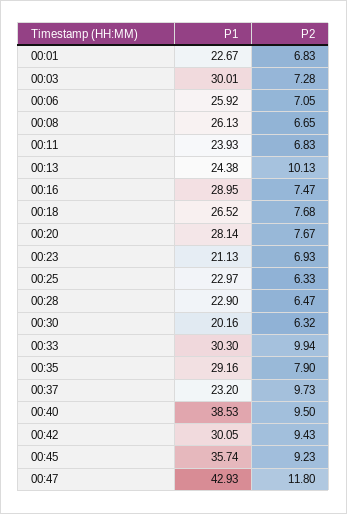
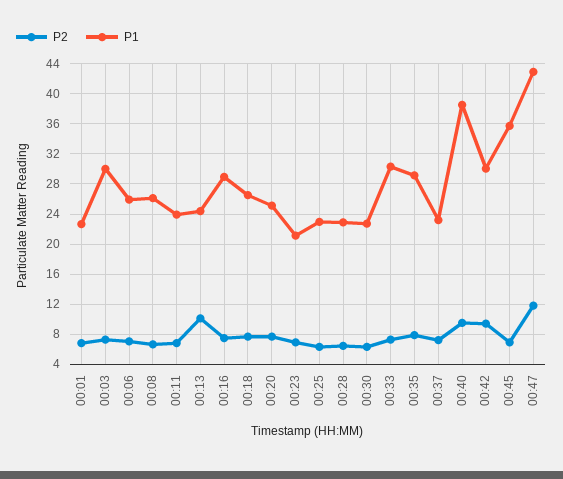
  {
    "P1": {
      "00:01": 22.67,
      "00:03": 30.01,
      "00:06": 25.92,
      "00:08": 26.13,
      "00:11": 23.93,
      "00:13": 24.38,
      "00:16": 28.95,
      "00:18": 26.52,
-     "00:20": 28.14,
+     "00:20": 25,
      "00:23": 21.13,
      "00:25": 22.97,
      "00:28": 22.9,
-     "00:30": 20.16,
+     "00:30": 23,
      "00:33": 30.3,
      "00:35": 29.16,
      "00:37": 23.2,
      "00:40": 38.53,
      "00:42": 30.05,
      "00:45": 35.74,
      "00:47": 42.93
    },
    "P2": {
      "00:01": 6.83,
      "00:03": 7.28,
      "00:06": 7.05,
      "00:08": 6.65,
      "00:11": 6.83,
      "00:13": 10.13,
      "00:16": 7.47,
      "00:18": 7.68,
      "00:20": 7.67,
      "00:23": 6.93,
      "00:25": 6.33,
      "00:28": 6.47,
      "00:30": 6.32,
-     "00:33": 9.94,
+     "00:33": 7,
      "00:35": 7.9,
-     "00:37": 9.73,
+     "00:37": 7,
      "00:40": 9.5,
      "00:42": 9.43,
-     "00:45": 9.23,
+     "00:45": 7,
      "00:47": 11.8
    }
  }

